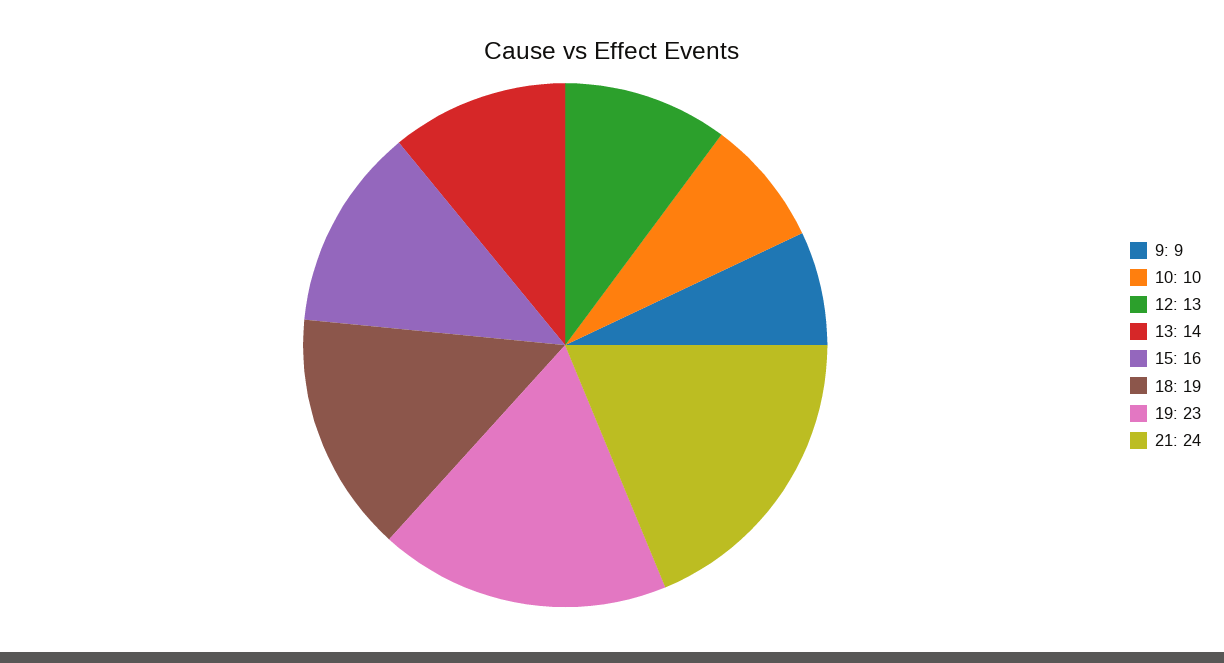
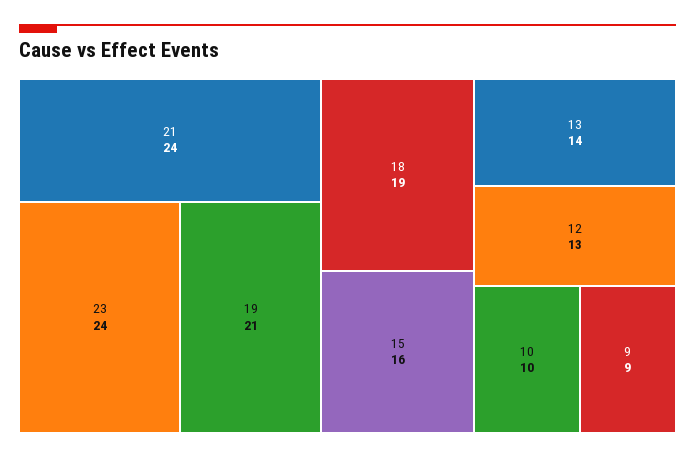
  {
    "9": 9,
    "10": 10,
    "12": 13,
    "13": 14,
    "15": 16,
    "18": 19,
-   "19": 23,
+   "19": 21,
-   "21": 24
+   "21": 24,
+   "23": 24
  }

